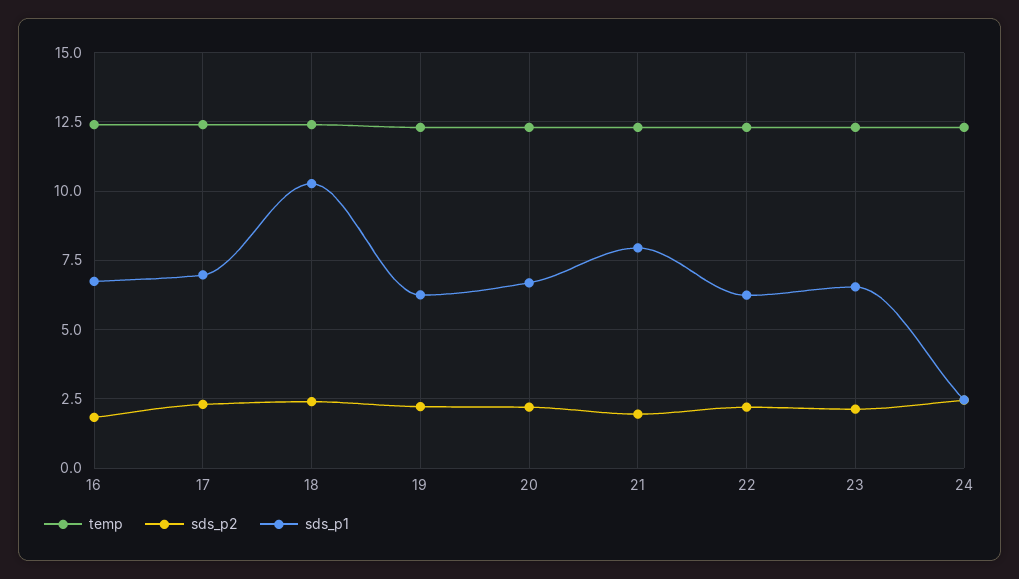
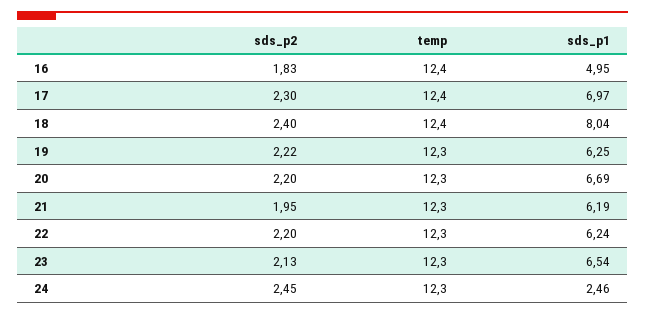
  {
    "temp": {
      "16": 12.4,
      "17": 12.4,
      "18": 12.4,
      "19": 12.3,
      "20": 12.3,
      "21": 12.3,
      "22": 12.3,
      "23": 12.3,
      "24": 12.3
    },
    "sds_p2": {
      "16": 1.83,
      "17": 2.3,
      "18": 2.4,
      "19": 2.22,
      "20": 2.2,
      "21": 1.95,
      "22": 2.2,
      "23": 2.13,
      "24": 2.45
    },
    "sds_p1": {
-     "16": 6.75,
+     "16": 4.95,
      "17": 6.97,
-     "18": 10.25,
+     "18": 8.04,
      "19": 6.25,
      "20": 6.69,
-     "21": 8,
+     "21": 6.19,
      "22": 6.24,
      "23": 6.54,
      "24": 2.46
    }
  }

